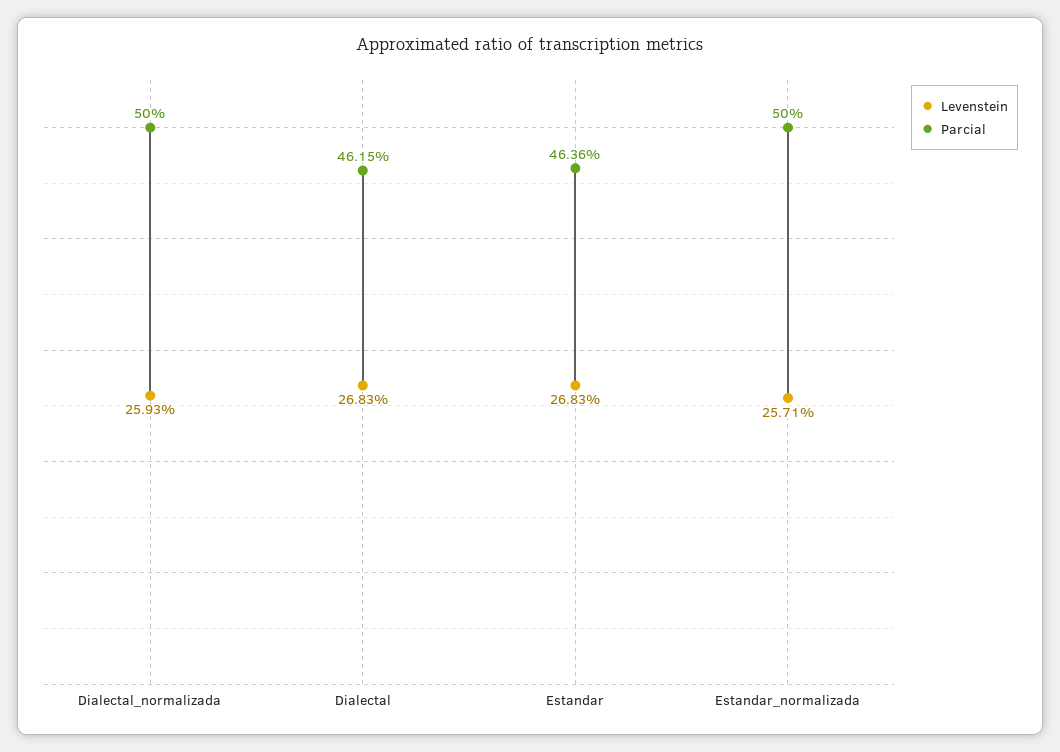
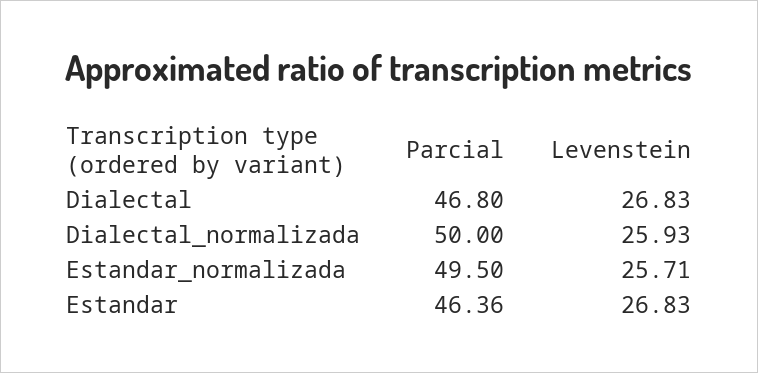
  {
    "Levenstein": {
      "Dialectal_normalizada": 25.93,
      "Dialectal": 26.83,
      "Estandar": 26.83,
      "Estandar_normalizada": 25.71
    },
    "Parcial": {
      "Dialectal_normalizada": 50,
-     "Dialectal": 46.15,
+     "Dialectal": 46.8,
      "Estandar": 46.36,
-     "Estandar_normalizada": 50
+     "Estandar_normalizada": 49.5
    }
  }

